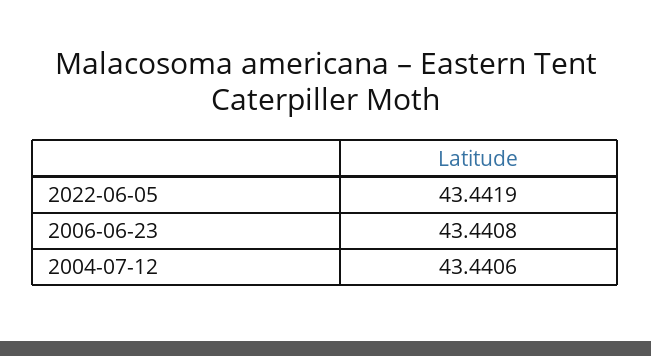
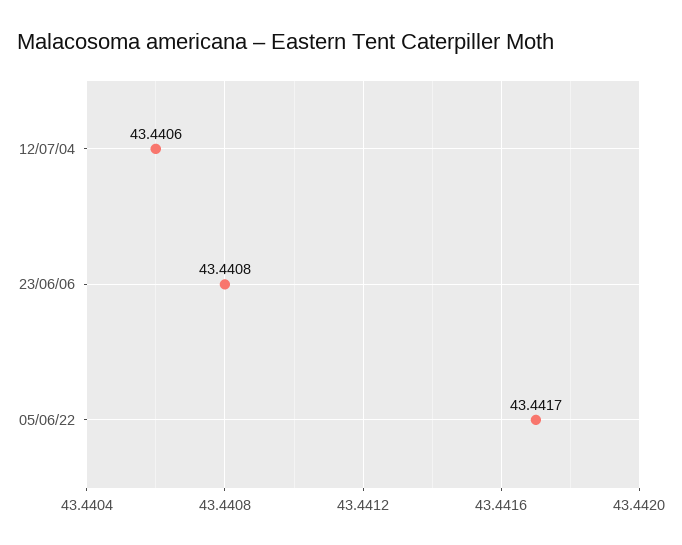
  {
-   "2022-06-05": 43.4419,
+   "2022-06-05": 43.4417,
    "2006-06-23": 43.4408,
    "2004-07-12": 43.4406
  }

